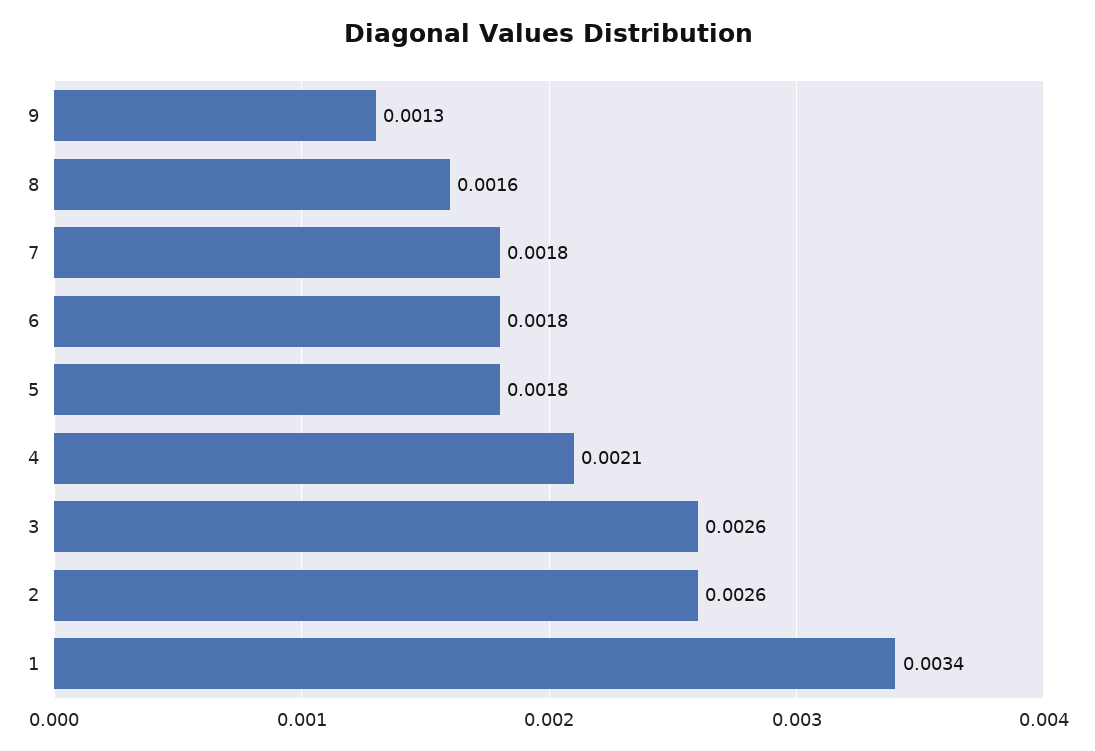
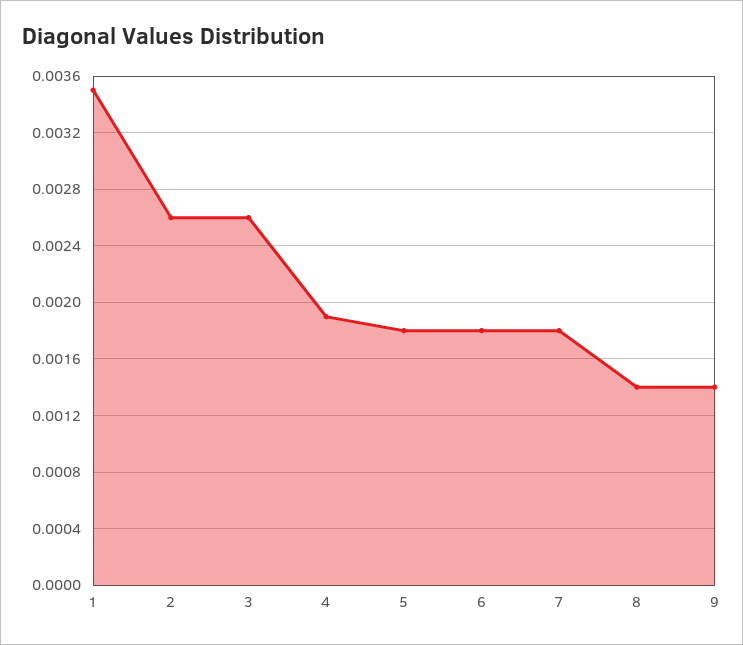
  {
-   "9": 0.0013,
+   "9": 0.0014,
-   "8": 0.0016,
+   "8": 0.0014,
    "7": 0.0018,
    "6": 0.0018,
    "5": 0.0018,
-   "4": 0.0021,
+   "4": 0.0019,
    "3": 0.0026,
    "2": 0.0026,
-   "1": 0.0034
+   "1": 0.0035
  }

